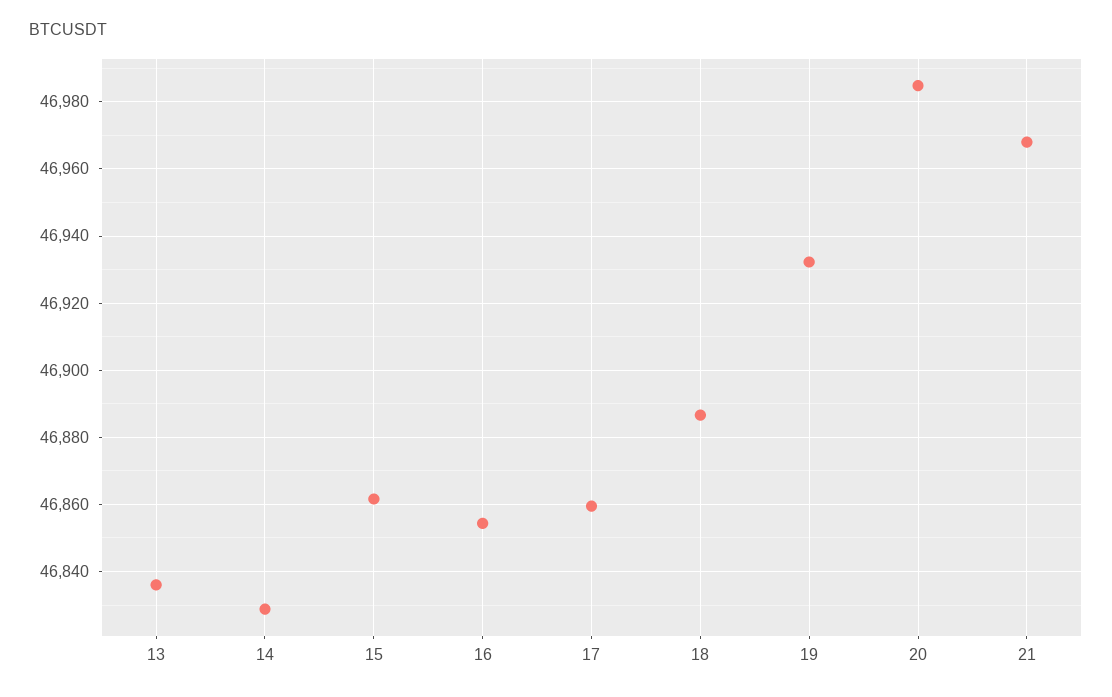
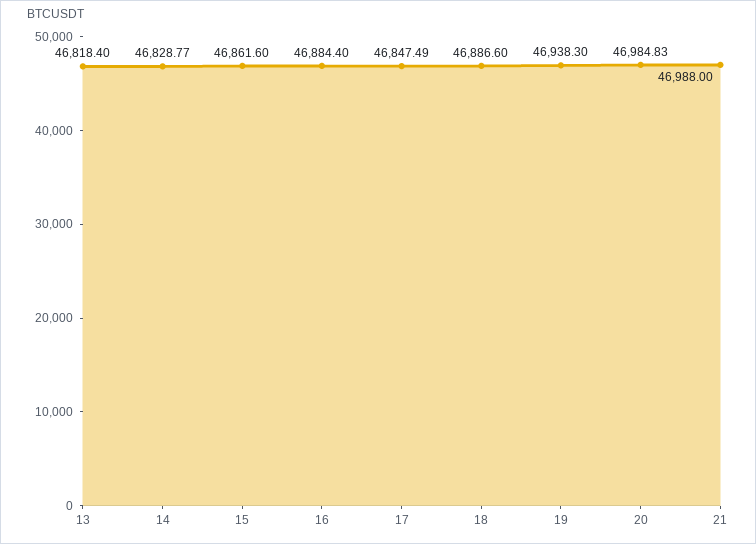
  {
-   "13": 46836,
+   "13": 46818.4,
    "14": 46828.77,
    "15": 46861.6,
-   "16": 46854,
+   "16": 46884.4,
-   "17": 46860,
+   "17": 46847.49,
    "18": 46886.6,
-   "19": 46932,
+   "19": 46938.3,
    "20": 46984.83,
-   "21": 46968
+   "21": 46988
  }

